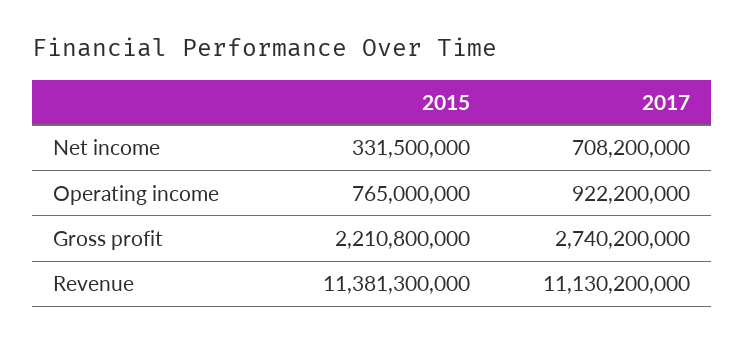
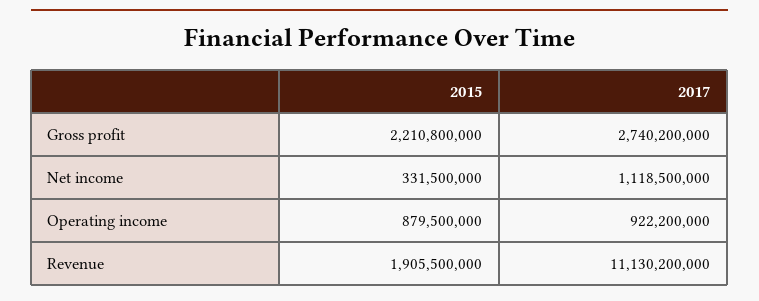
  {
    "2015": {
      "Net income": 331500000,
-     "Operating income": 765000000,
+     "Operating income": 879500000,
      "Gross profit": 2210800000,
-     "Revenue": 11381300000
+     "Revenue": 1905500000
    },
    "2017": {
-     "Net income": 708200000,
+     "Net income": 1118500000,
      "Operating income": 922200000,
      "Gross profit": 2740200000,
      "Revenue": 11130200000
    }
  }

